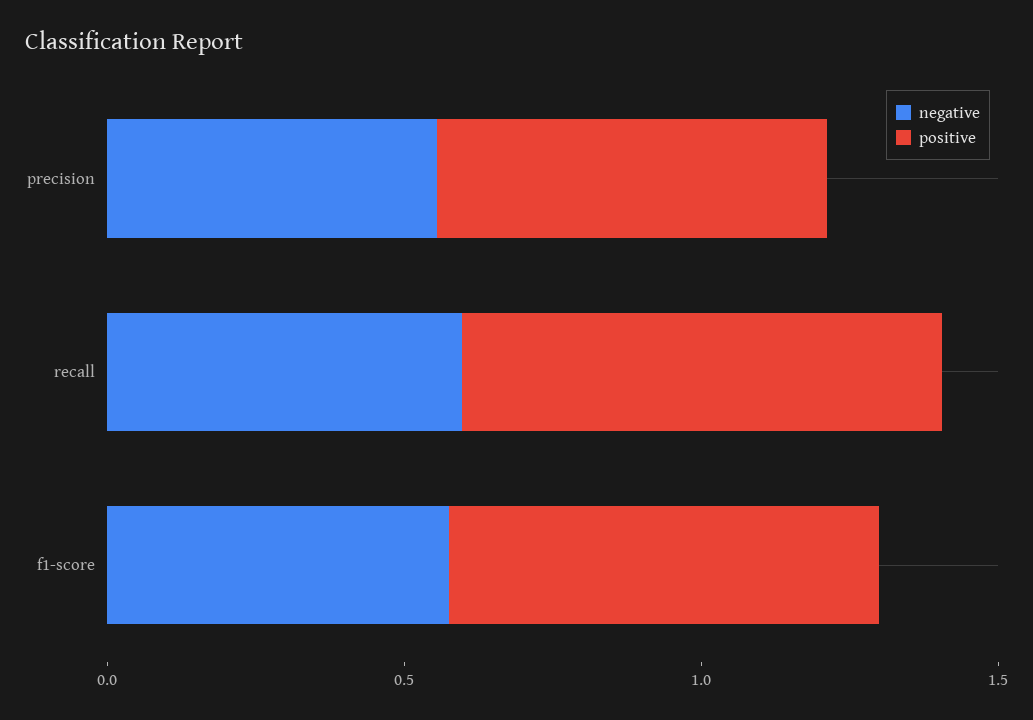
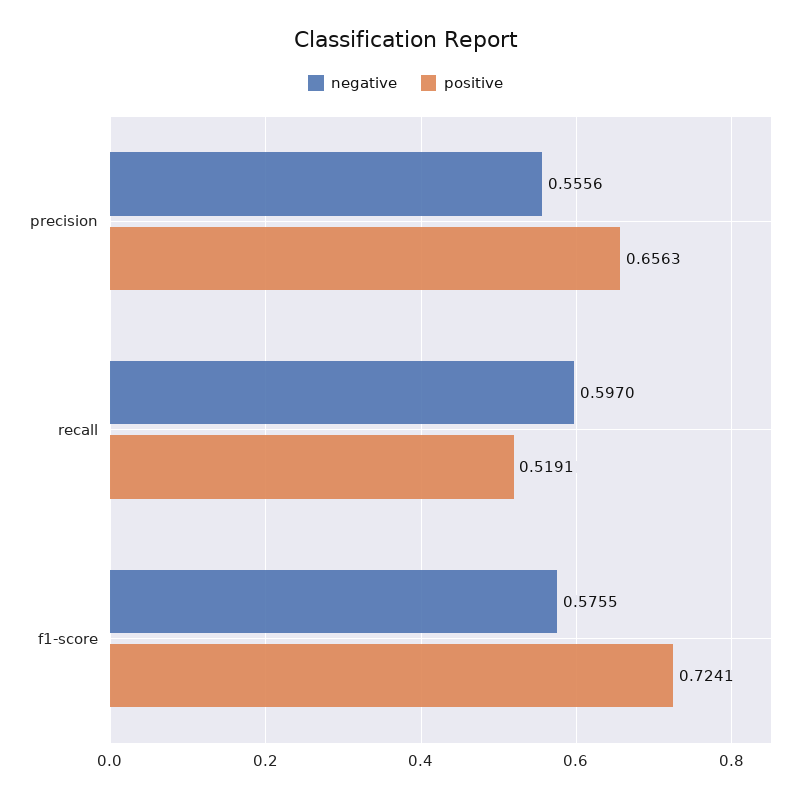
  {
    "negative": {
      "precision": 0.5556,
      "recall": 0.597,
      "f1-score": 0.5755
    },
    "positive": {
      "precision": 0.6563,
-     "recall": 0.8,
+     "recall": 0.5191,
      "f1-score": 0.7241
    }
  }

